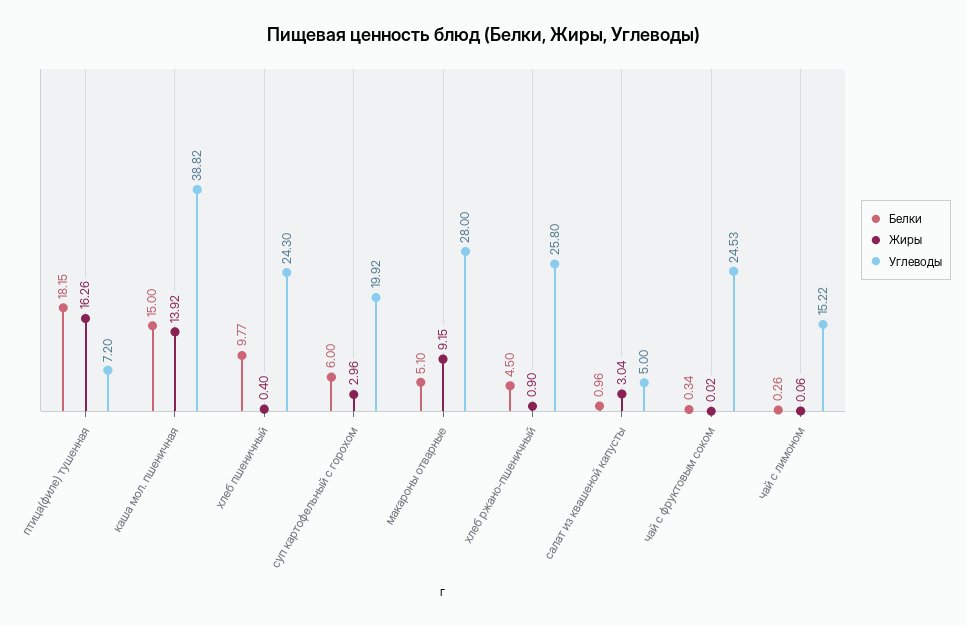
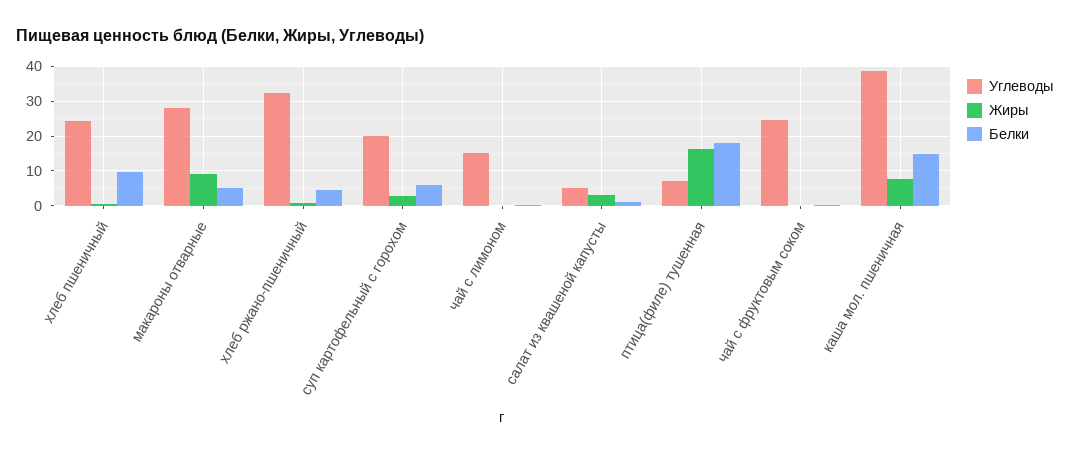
  {
    "Белки": {
      "птица(филе) тушенная": 18.15,
      "каша мол. пшеничная": 15,
      "хлеб пшеничный": 9.77,
      "суп картофельный с горохом": 6,
      "макароны отварные": 5.1,
      "хлеб ржано-пшеничный": 4.5,
      "салат из квашеной капусты": 0.96,
      "чай с фруктовым соком": 0.34,
      "чай с лимоном": 0.26
    },
    "Жиры": {
      "птица(филе) тушенная": 16.26,
-     "каша мол. пшеничная": 13.92,
+     "каша мол. пшеничная": 8,
      "хлеб пшеничный": 0.4,
      "суп картофельный с горохом": 2.96,
      "макароны отварные": 9.15,
      "хлеб ржано-пшеничный": 0.9,
      "салат из квашеной капусты": 3.04,
      "чай с фруктовым соком": 0.02,
      "чай с лимоном": 0.06
    },
    "Углеводы": {
      "птица(филе) тушенная": 7.2,
      "каша мол. пшеничная": 38.82,
      "хлеб пшеничный": 24.3,
      "суп картофельный с горохом": 19.92,
      "макароны отварные": 28,
-     "хлеб ржано-пшеничный": 25.8,
+     "хлеб ржано-пшеничный": 32,
      "салат из квашеной капусты": 5,
      "чай с фруктовым соком": 24.53,
      "чай с лимоном": 15.22
    }
  }

